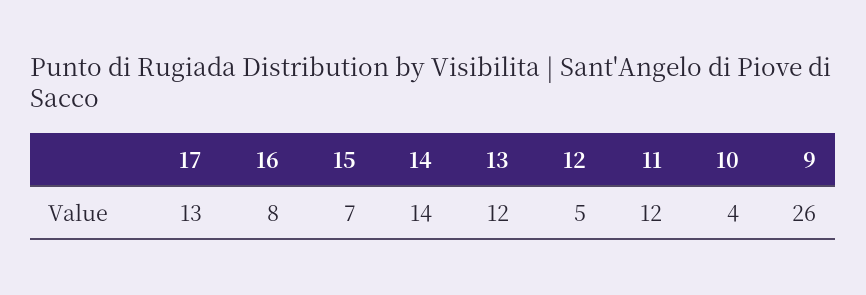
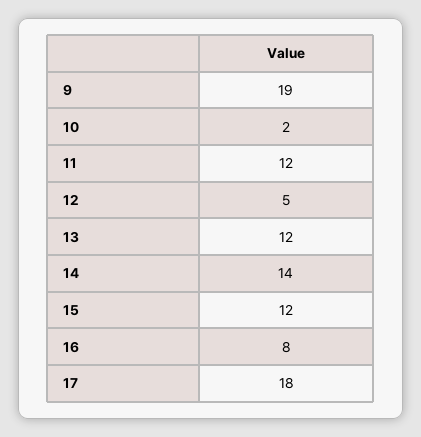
  {
-   "17": 13,
+   "17": 18,
    "16": 8,
-   "15": 7,
+   "15": 12,
    "14": 14,
    "13": 12,
    "12": 5,
    "11": 12,
-   "10": 4,
+   "10": 2,
-   "9": 26
+   "9": 19
  }

